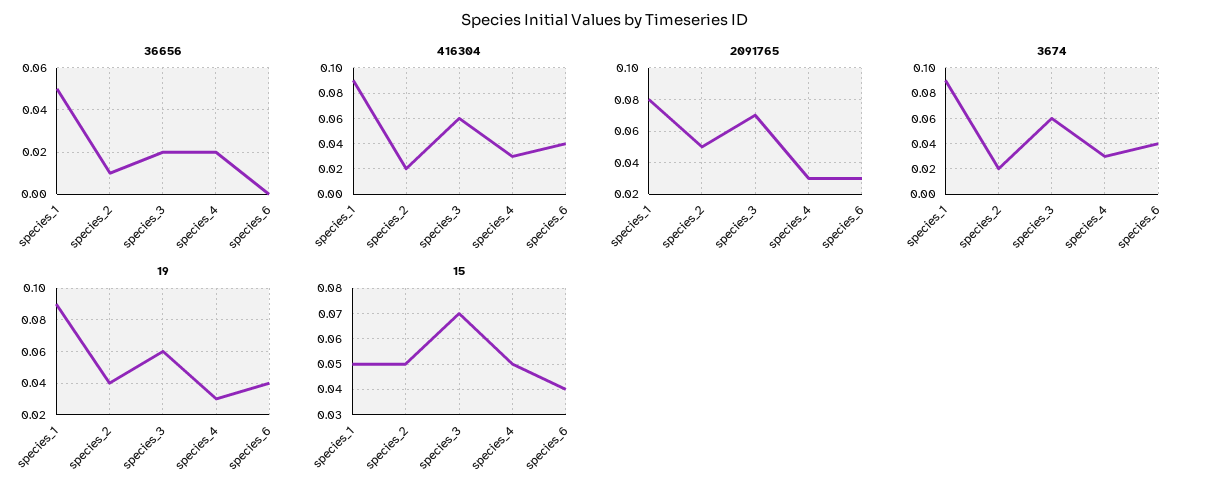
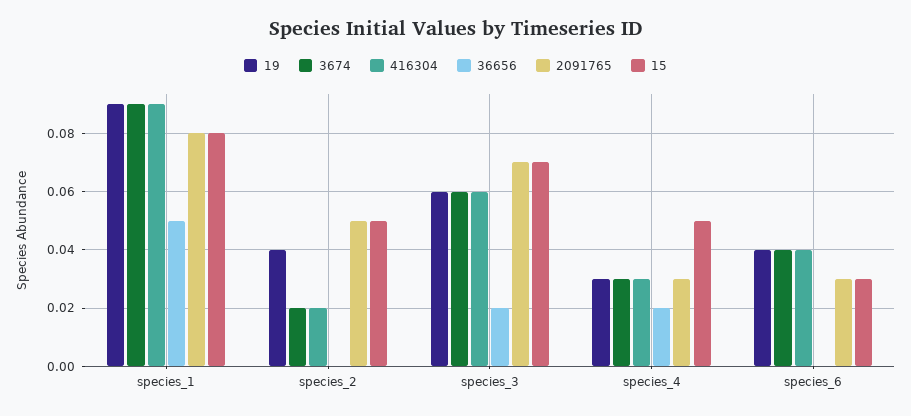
  {
    "36656": {
      "species_1": 0.05,
-     "species_2": 0.01,
+     "species_2": 0,
      "species_3": 0.02,
      "species_4": 0.02,
      "species_6": 0
    },
    "416304": {
      "species_1": 0.09,
      "species_2": 0.02,
      "species_3": 0.06,
      "species_4": 0.03,
      "species_6": 0.04
    },
    "2091765": {
      "species_1": 0.08,
      "species_2": 0.05,
      "species_3": 0.07,
      "species_4": 0.03,
      "species_6": 0.03
    },
    "3674": {
      "species_1": 0.09,
      "species_2": 0.02,
      "species_3": 0.06,
      "species_4": 0.03,
      "species_6": 0.04
    },
    "19": {
      "species_1": 0.09,
      "species_2": 0.04,
      "species_3": 0.06,
      "species_4": 0.03,
      "species_6": 0.04
    },
    "15": {
-     "species_1": 0.05,
+     "species_1": 0.08,
      "species_2": 0.05,
      "species_3": 0.07,
      "species_4": 0.05,
-     "species_6": 0.04
+     "species_6": 0.03
    }
  }

